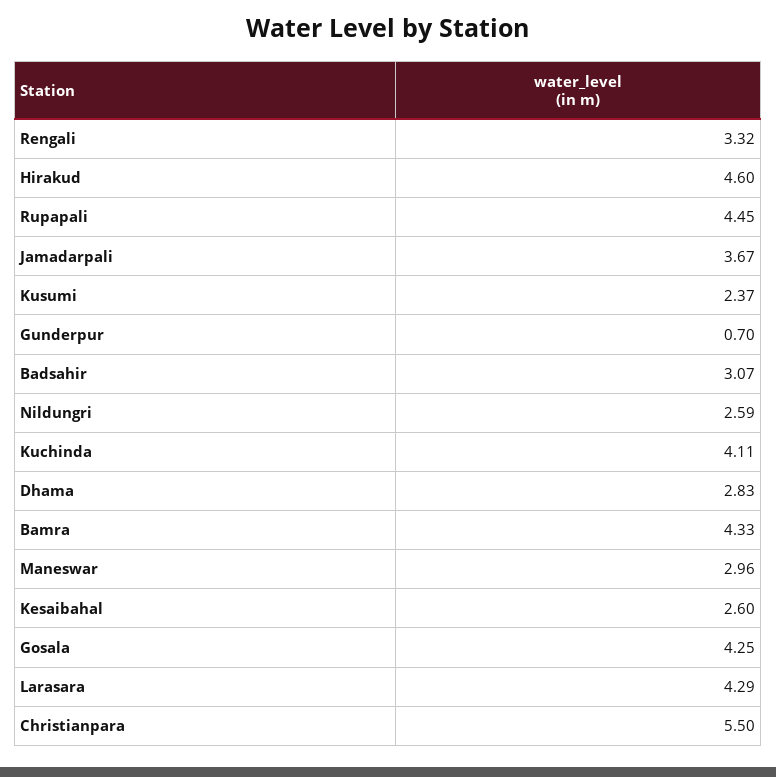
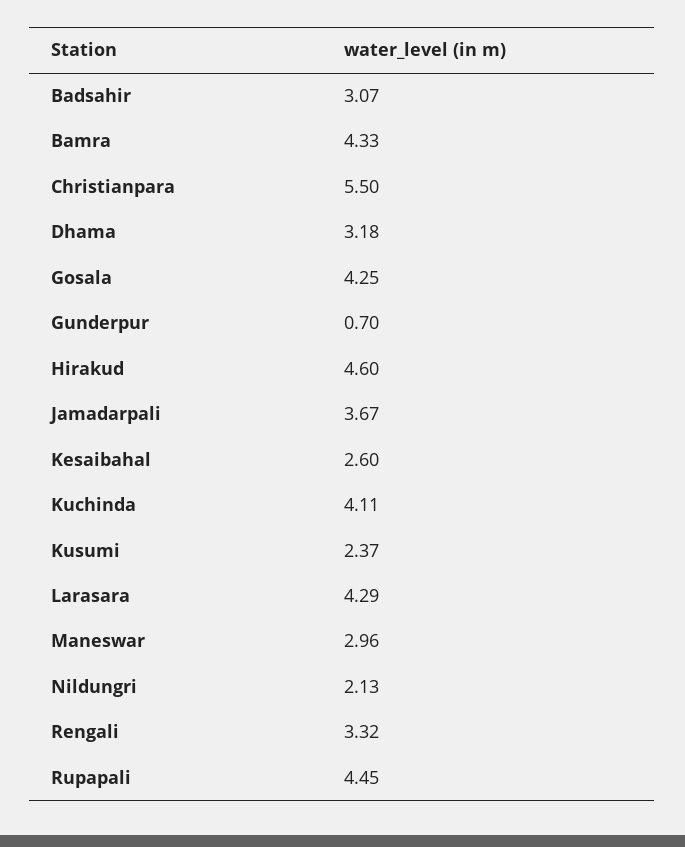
  {
    "Rengali": 3.32,
    "Hirakud": 4.6,
    "Rupapali": 4.45,
    "Jamadarpali": 3.67,
    "Kusumi": 2.37,
    "Gunderpur": 0.7,
    "Badsahir": 3.07,
-   "Nildungri": 2.59,
+   "Nildungri": 2.13,
    "Kuchinda": 4.11,
-   "Dhama": 2.83,
+   "Dhama": 3.18,
    "Bamra": 4.33,
    "Maneswar": 2.96,
    "Kesaibahal": 2.6,
    "Gosala": 4.25,
    "Larasara": 4.29,
    "Christianpara": 5.5
  }

